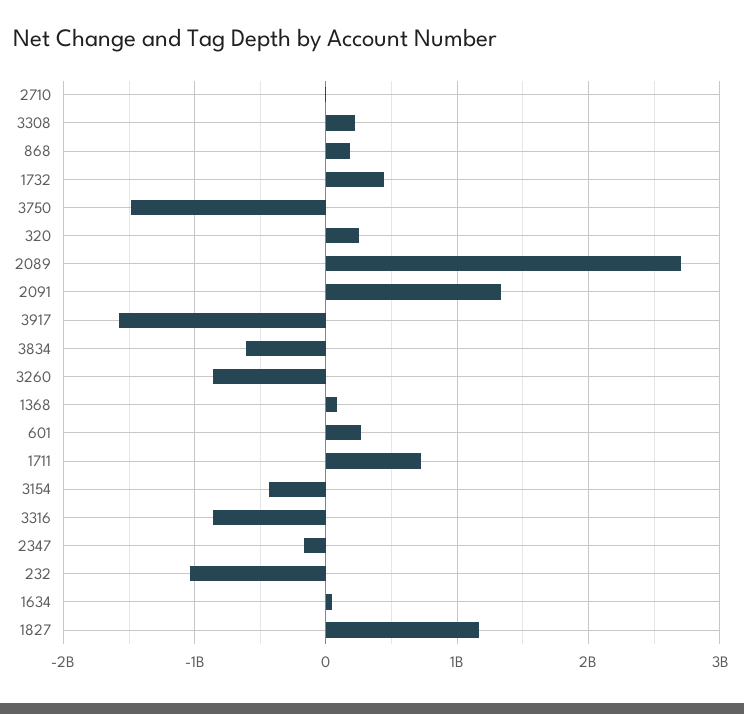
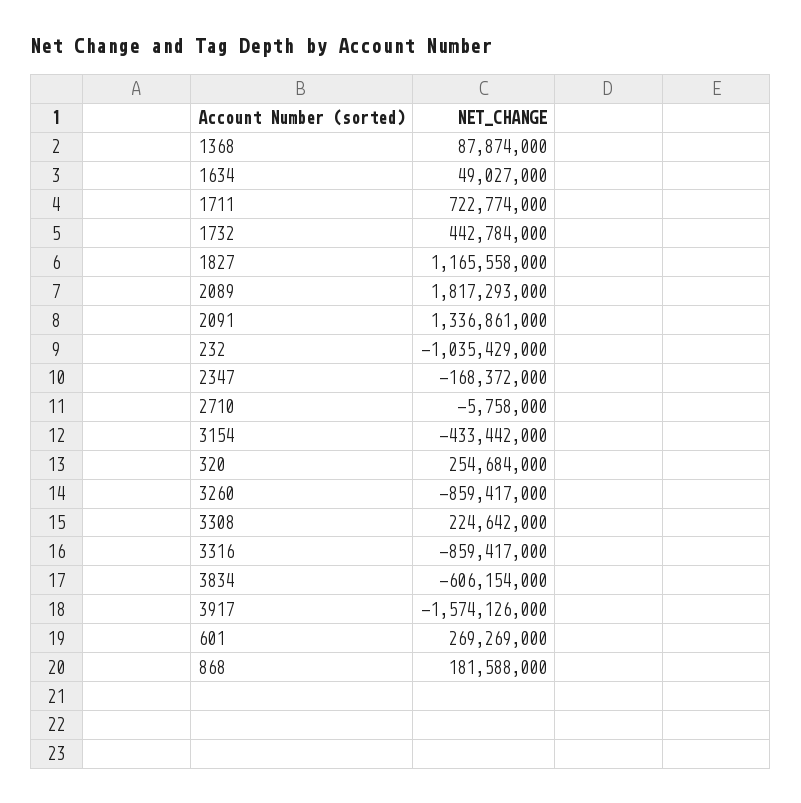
  {
    "2710": -5758000,
    "3308": 224642000,
    "868": 181588000,
    "1732": 442784000,
-   "3750": -1500000000,
    "320": 254684000,
-   "2089": 2700000000,
+   "2089": 1817293000,
    "2091": 1336861000,
    "3917": -1574126000,
    "3834": -606154000,
    "3260": -859417000,
    "1368": 87874000,
    "601": 269269000,
    "1711": 722774000,
    "3154": -433442000,
    "3316": -859417000,
    "2347": -168372000,
    "232": -1035429000,
    "1634": 49027000,
    "1827": 1165558000
  }

